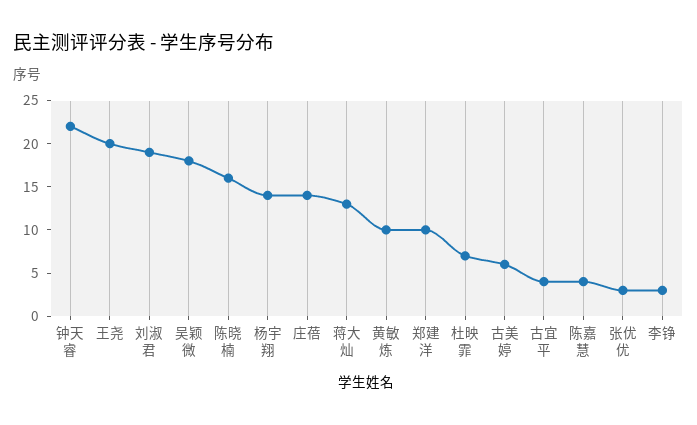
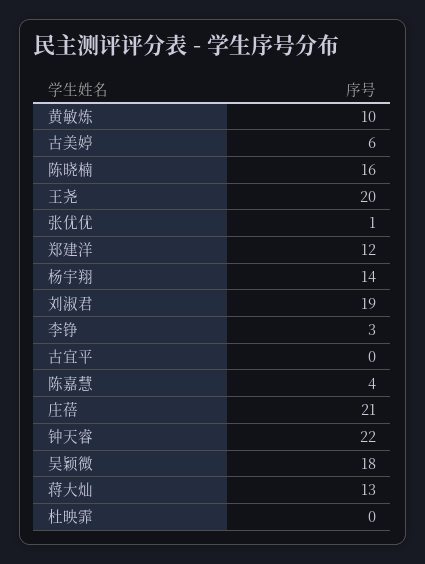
  {
    "钟天睿": 22,
    "王尧": 20,
    "刘淑君": 19,
    "吴颖微": 18,
    "陈晓楠": 16,
    "杨宇翔": 14,
-   "庄蓓": 14,
+   "庄蓓": 21,
    "蒋大灿": 13,
    "黄敏炼": 10,
-   "郑建洋": 10,
+   "郑建洋": 12,
-   "杜映霏": 7,
+   "杜映霏": 0,
    "古美婷": 6,
-   "古宜平": 4,
+   "古宜平": 0,
    "陈嘉慧": 4,
-   "张优优": 3,
+   "张优优": 1,
    "李铮": 3
  }

